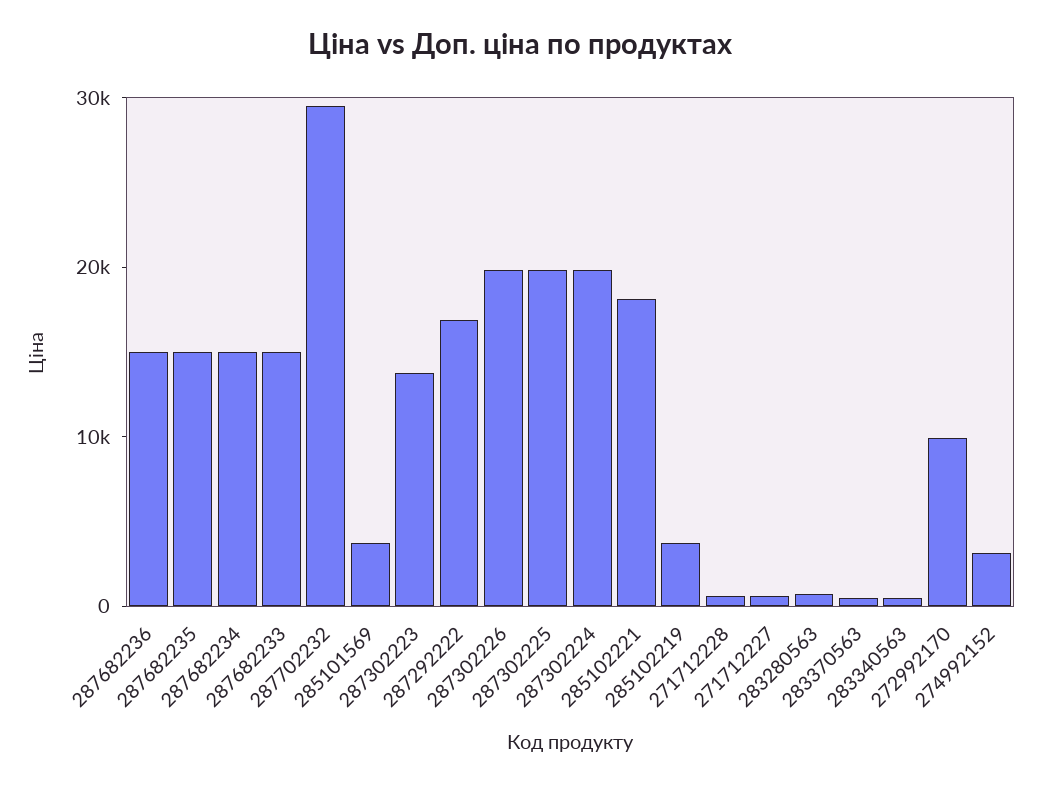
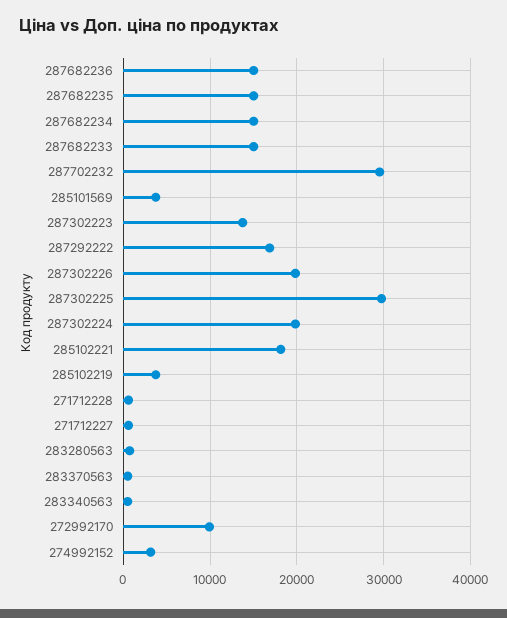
  {
    "287682236": 15000,
    "287682235": 15000,
    "287682234": 15000,
    "287682233": 15000,
    "287702232": 30000,
    "285101569": 4000,
    "287302223": 14000,
    "287292222": 17000,
    "287302226": 20000,
-   "287302225": 20000,
+   "287302225": 30000,
    "287302224": 20000,
    "285102221": 18000,
    "285102219": 4000,
    "271712228": 1000,
    "271712227": 1000,
    "283280563": 1000,
    "283370563": 0,
    "283340563": 0,
    "272992170": 10000,
    "274992152": 3000
  }

